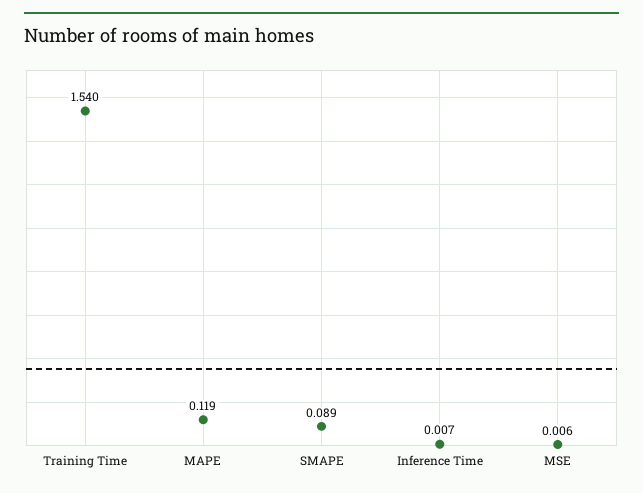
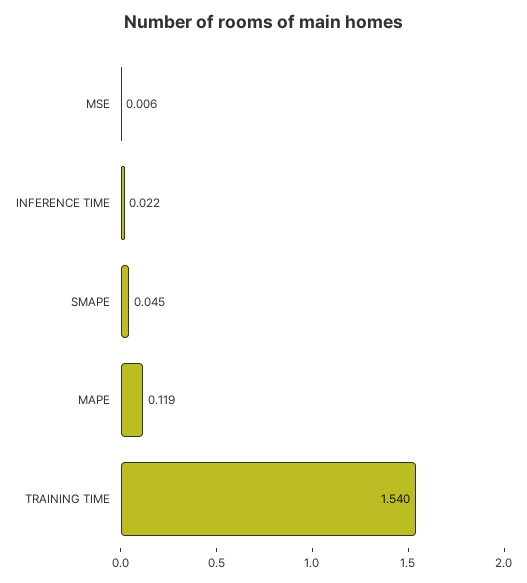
  {
    "Training Time": 1.54,
    "MAPE": 0.119,
-   "SMAPE": 0.089,
+   "SMAPE": 0.045,
-   "Inference Time": 0.007,
+   "Inference Time": 0.022,
    "MSE": 0.006
  }

